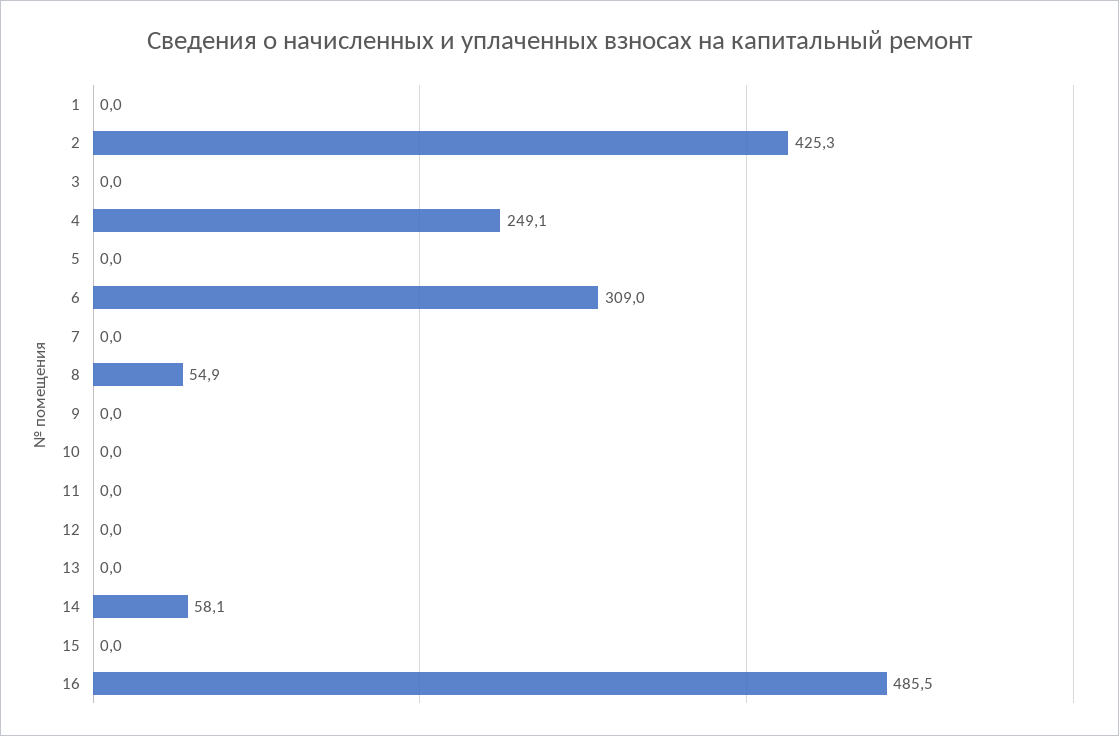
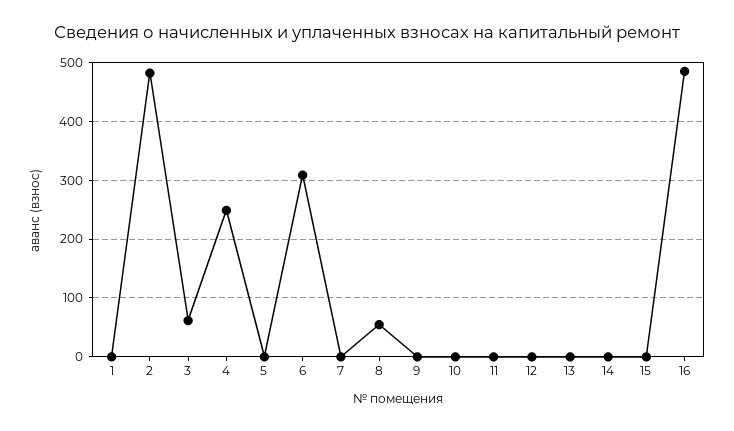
  {
    "1": 0,
-   "2": 425.3,
+   "2": 480,
-   "3": 0,
+   "3": 60,
    "4": 249.1,
    "5": 0,
    "6": 309,
    "7": 0,
    "8": 54.9,
    "9": 0,
    "10": 0,
    "11": 0,
    "12": 0,
    "13": 0,
-   "14": 58.1,
+   "14": 0,
    "15": 0,
    "16": 485.5
  }

